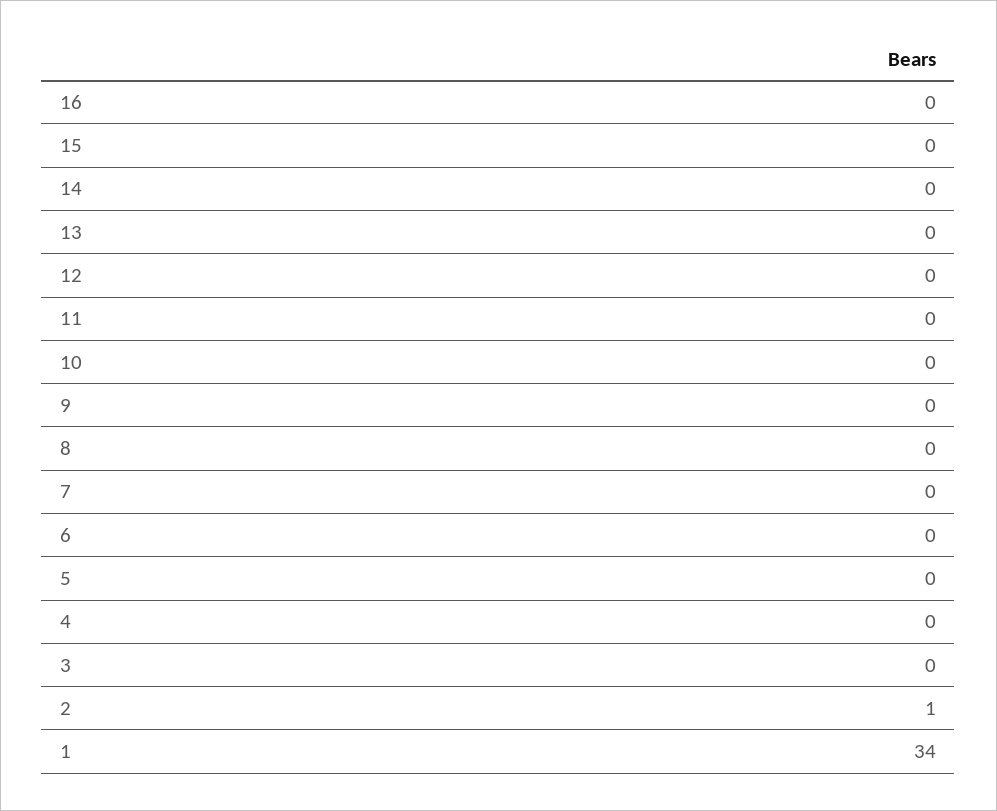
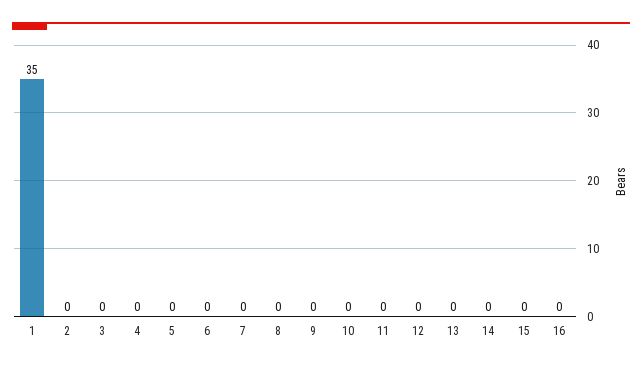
  {
    "16": 0,
    "15": 0,
    "14": 0,
    "13": 0,
    "12": 0,
    "11": 0,
    "10": 0,
    "9": 0,
    "8": 0,
    "7": 0,
    "6": 0,
    "5": 0,
    "4": 0,
    "3": 0,
-   "2": 1,
+   "2": 0,
-   "1": 34
+   "1": 35
  }

